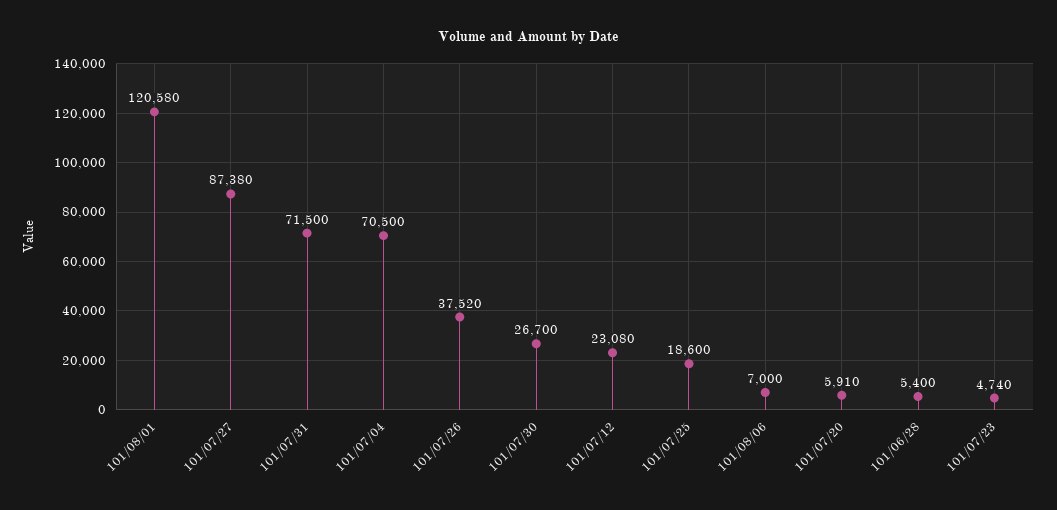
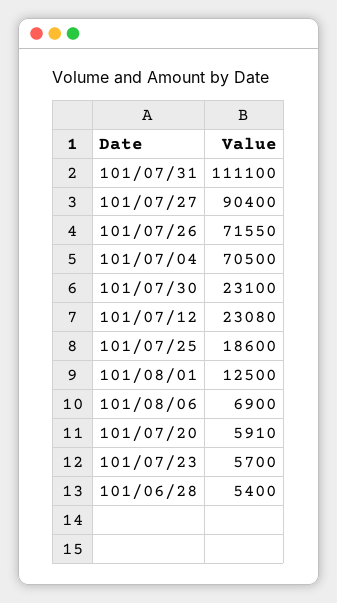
  {
-   "101/08/01": 120580,
+   "101/08/01": 12500,
-   "101/07/27": 87380,
+   "101/07/27": 90400,
-   "101/07/31": 71500,
+   "101/07/31": 111100,
    "101/07/04": 70500,
-   "101/07/26": 37520,
+   "101/07/26": 71550,
-   "101/07/30": 26700,
+   "101/07/30": 23100,
    "101/07/12": 23080,
    "101/07/25": 18600,
-   "101/08/06": 7000,
+   "101/08/06": 6900,
    "101/07/20": 5910,
    "101/06/28": 5400,
-   "101/07/23": 4740
+   "101/07/23": 5700
  }

